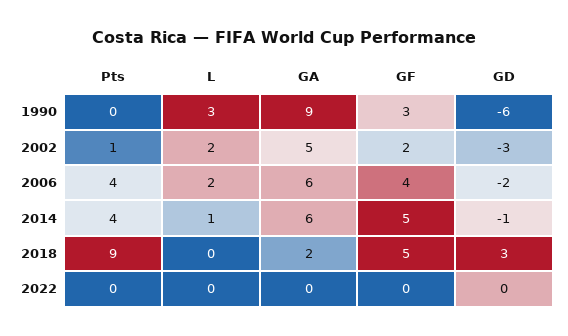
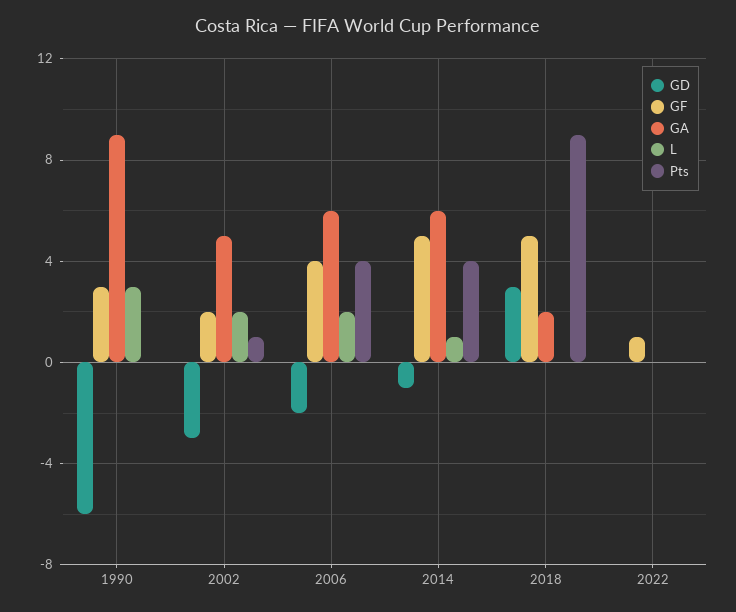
  {
    "Pts": {
      "1990": 0,
      "2002": 1,
      "2006": 4,
      "2014": 4,
      "2018": 9,
      "2022": 0
    },
    "L": {
      "1990": 3,
      "2002": 2,
      "2006": 2,
      "2014": 1,
      "2018": 0,
      "2022": 0
    },
    "GA": {
      "1990": 9,
      "2002": 5,
      "2006": 6,
      "2014": 6,
      "2018": 2,
      "2022": 0
    },
    "GF": {
      "1990": 3,
      "2002": 2,
      "2006": 4,
      "2014": 5,
      "2018": 5,
-     "2022": 0
+     "2022": 1
    },
    "GD": {
      "1990": -6,
      "2002": -3,
      "2006": -2,
      "2014": -1,
      "2018": 3,
      "2022": 0
    }
  }

